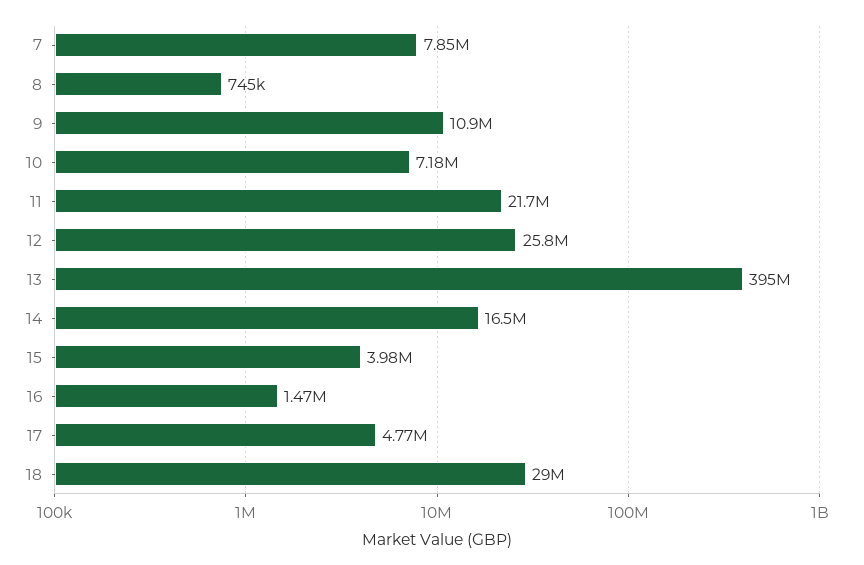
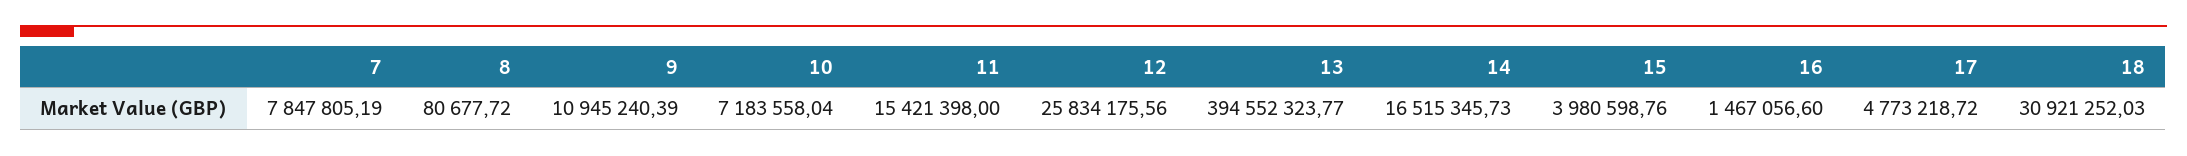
  {
    "7": 7847805.19,
-   "8": 745000,
+   "8": 80677.72,
    "9": 10945240.39,
    "10": 7183558.04,
-   "11": 21700000,
+   "11": 15421398,
    "12": 25834175.56,
    "13": 394552323.77,
    "14": 16515345.73,
    "15": 3980598.76,
    "16": 1467056.6,
    "17": 4773218.72,
-   "18": 29000000
+   "18": 30921252.03
  }

